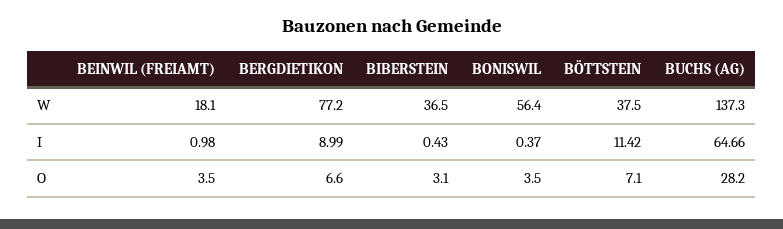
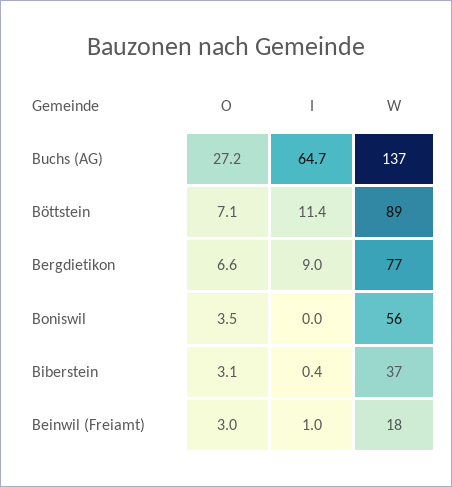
  {
    "BEINWIL (FREIAMT)": {
      "W": 18.1,
      "I": 0.98,
-     "O": 3.5
+     "O": 3
    },
    "BERGDIETIKON": {
      "W": 77.2,
      "I": 8.99,
      "O": 6.6
    },
    "BIBERSTEIN": {
      "W": 36.5,
      "I": 0.43,
      "O": 3.1
    },
    "BONISWIL": {
      "W": 56.4,
-     "I": 0.37,
+     "I": 0,
      "O": 3.5
    },
    "BÖTTSTEIN": {
-     "W": 37.5,
+     "W": 89,
      "I": 11.42,
      "O": 7.1
    },
    "BUCHS (AG)": {
      "W": 137.3,
      "I": 64.66,
-     "O": 28.2
+     "O": 27.2
    }
  }

